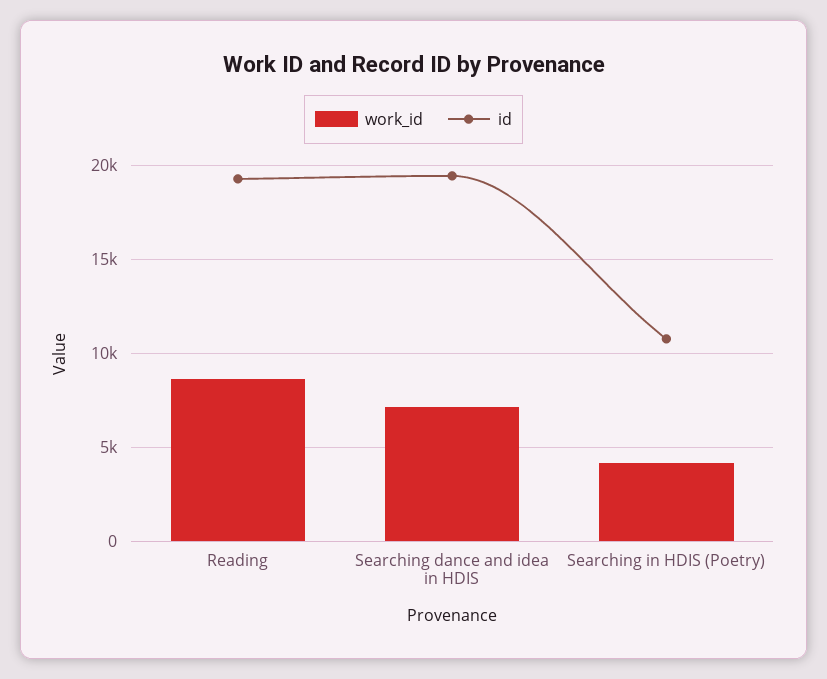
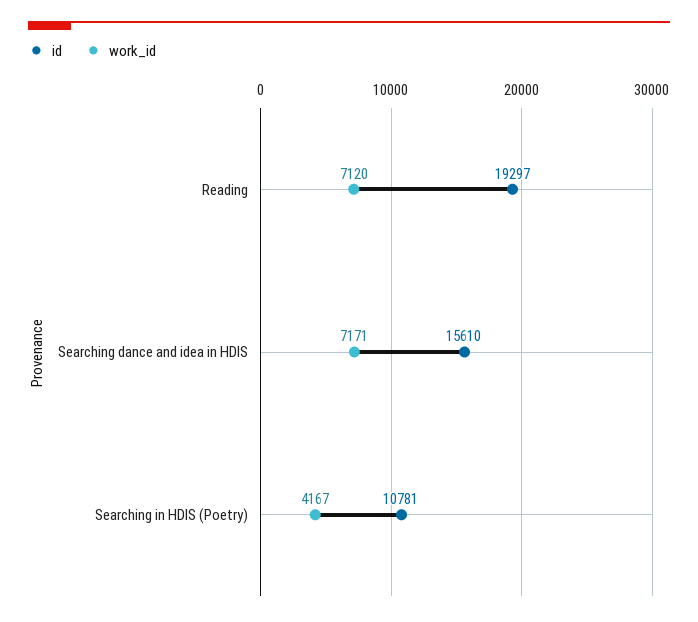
  {
    "work_id": {
-     "Reading": 8500,
+     "Reading": 7120,
      "Searching dance and idea in HDIS": 7171,
      "Searching in HDIS (Poetry)": 4167
    },
    "id": {
      "Reading": 19297,
-     "Searching dance and idea in HDIS": 19500,
+     "Searching dance and idea in HDIS": 15610,
      "Searching in HDIS (Poetry)": 10781
    }
  }

